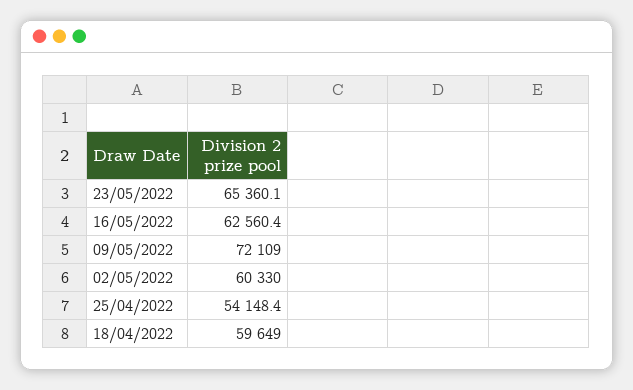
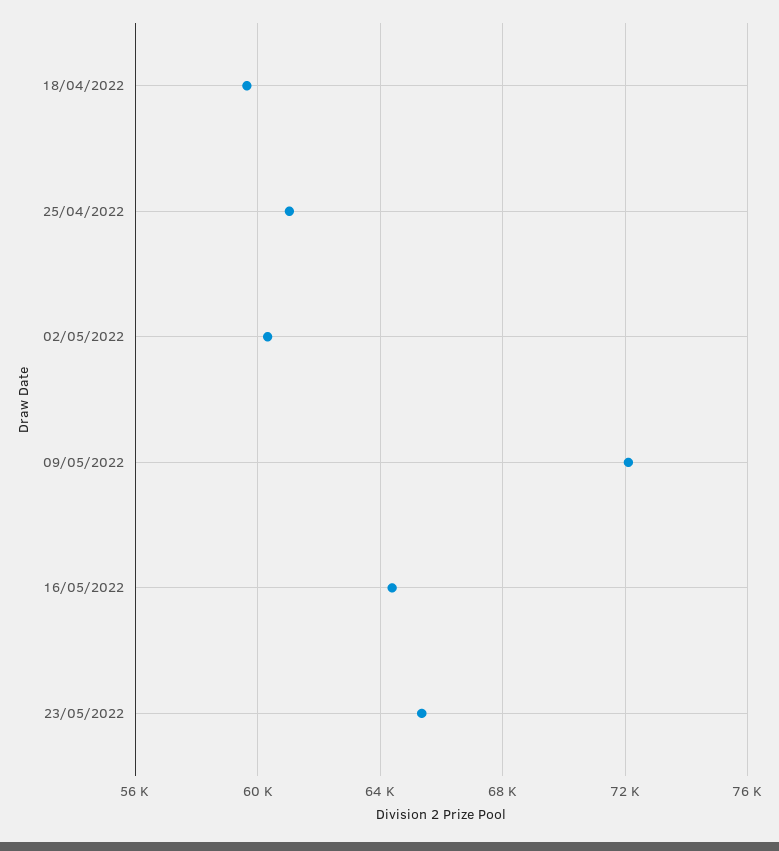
  {
    "23/05/2022": 65360.1,
-   "16/05/2022": 62560.4,
+   "16/05/2022": 64500,
    "09/05/2022": 72109,
    "02/05/2022": 60330,
-   "25/04/2022": 54148.4,
+   "25/04/2022": 61000,
    "18/04/2022": 59649
  }

